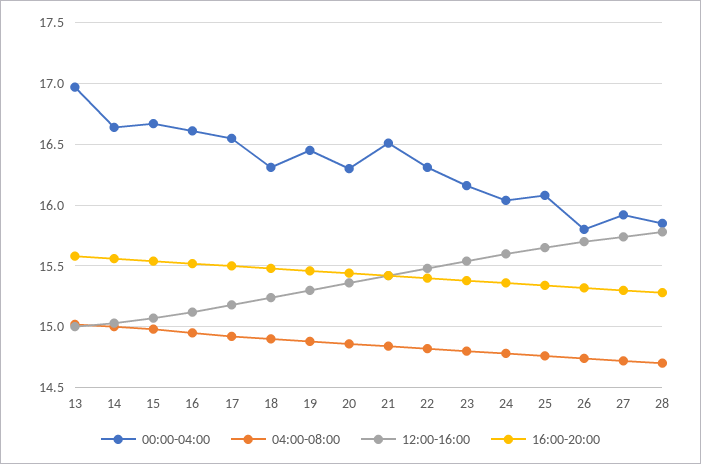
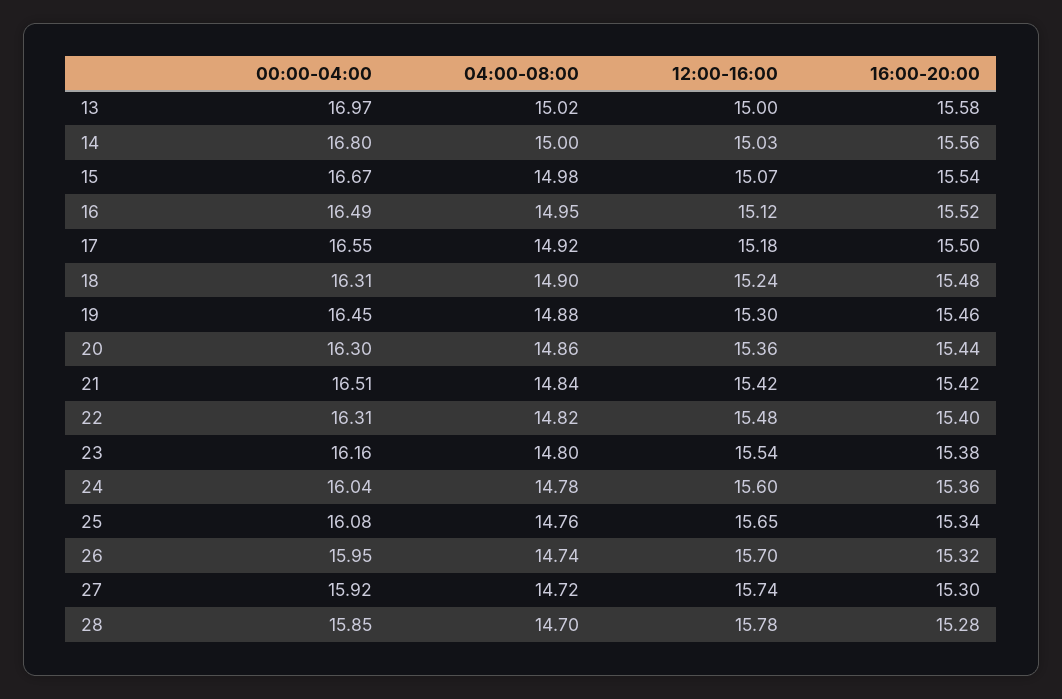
  {
    "00:00-04:00": {
      "13": 16.97,
-     "14": 16.65,
+     "14": 16.8,
      "15": 16.67,
-     "16": 16.6,
+     "16": 16.49,
      "17": 16.55,
      "18": 16.31,
      "19": 16.45,
      "20": 16.3,
      "21": 16.51,
      "22": 16.31,
      "23": 16.16,
      "24": 16.04,
      "25": 16.08,
-     "26": 15.8,
+     "26": 15.95,
      "27": 15.92,
      "28": 15.85
    },
    "04:00-08:00": {
      "13": 15.02,
      "14": 15,
      "15": 14.98,
      "16": 14.95,
      "17": 14.92,
      "18": 14.9,
      "19": 14.88,
      "20": 14.86,
      "21": 14.84,
      "22": 14.82,
      "23": 14.8,
      "24": 14.78,
      "25": 14.76,
      "26": 14.74,
      "27": 14.72,
      "28": 14.7
    },
    "12:00-16:00": {
      "13": 15,
      "14": 15.03,
      "15": 15.07,
      "16": 15.12,
      "17": 15.18,
      "18": 15.24,
      "19": 15.3,
      "20": 15.36,
      "21": 15.42,
      "22": 15.48,
      "23": 15.54,
      "24": 15.6,
      "25": 15.65,
      "26": 15.7,
      "27": 15.74,
      "28": 15.78
    },
    "16:00-20:00": {
      "13": 15.58,
      "14": 15.56,
      "15": 15.54,
      "16": 15.52,
      "17": 15.5,
      "18": 15.48,
      "19": 15.46,
      "20": 15.44,
      "21": 15.42,
      "22": 15.4,
      "23": 15.38,
      "24": 15.36,
      "25": 15.34,
      "26": 15.32,
      "27": 15.3,
      "28": 15.28
    }
  }

